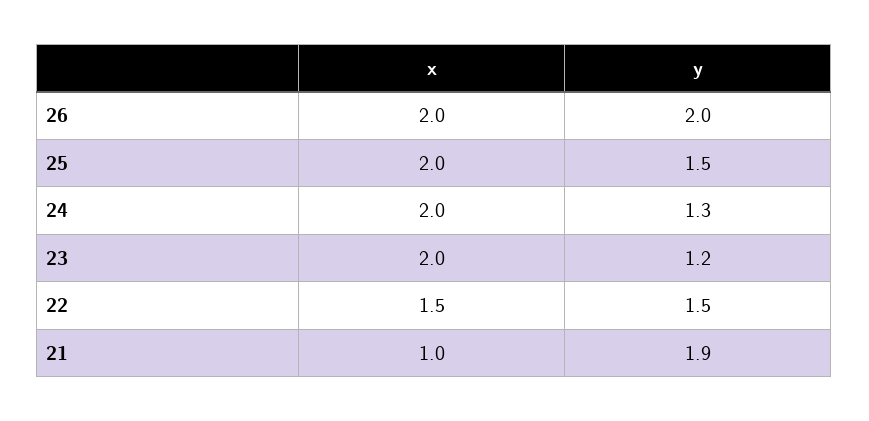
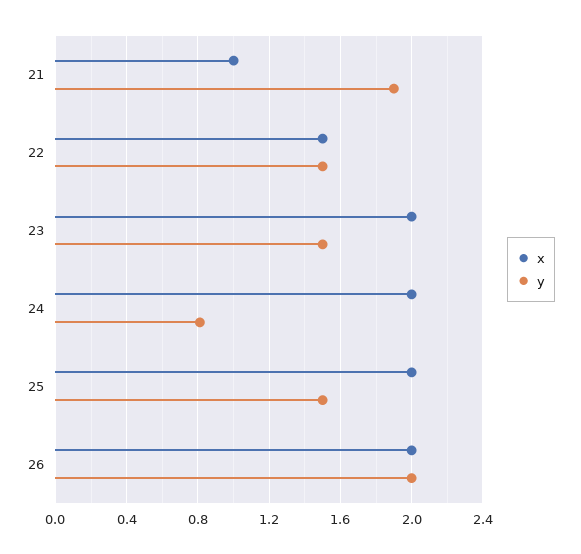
  {
    "x": {
      "26": 2,
      "25": 2,
      "24": 2,
      "23": 2,
      "22": 1.5,
      "21": 1
    },
    "y": {
      "26": 2,
      "25": 1.5,
-     "24": 1.3,
+     "24": 0.8,
-     "23": 1.2,
+     "23": 1.5,
      "22": 1.5,
      "21": 1.9
    }
  }

